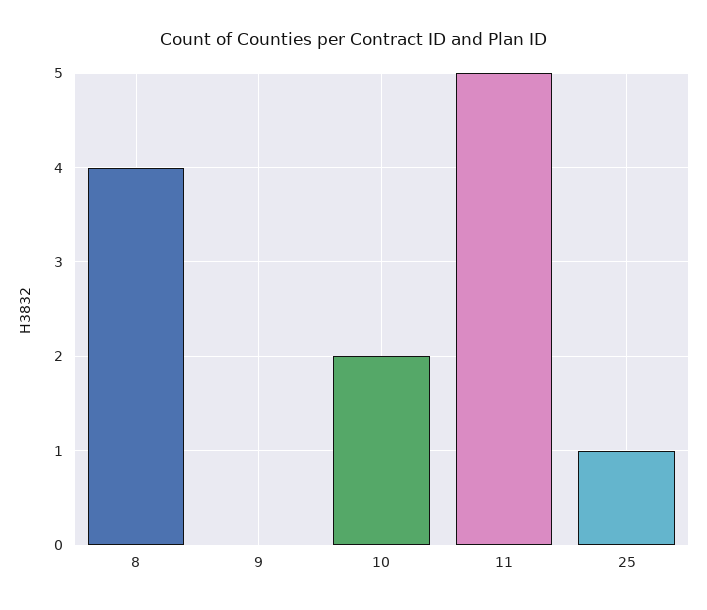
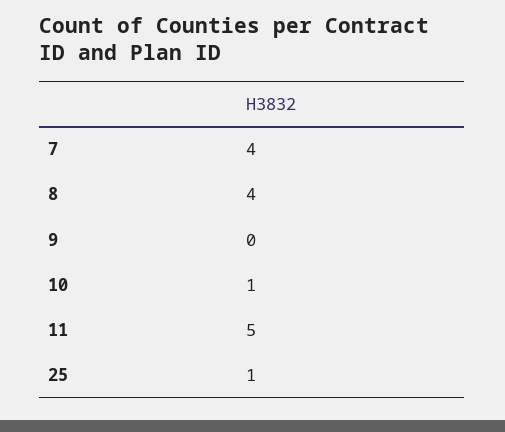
  {
    "8": 4,
    "9": 0,
-   "10": 2,
+   "10": 1,
    "11": 5,
-   "25": 1
+   "25": 1,
+   "7": 4
  }

